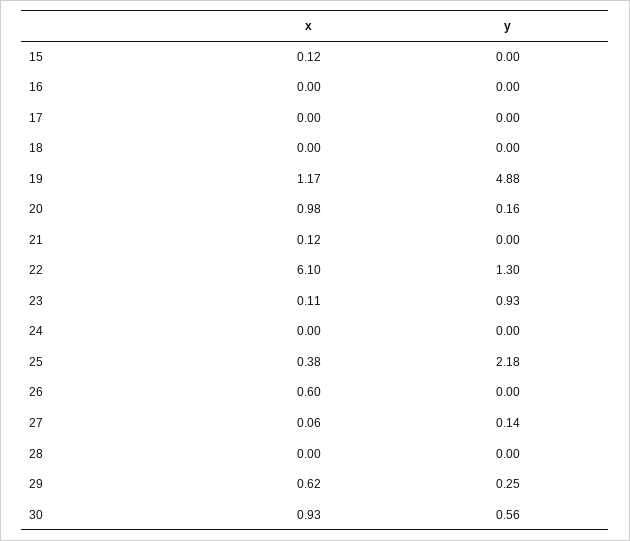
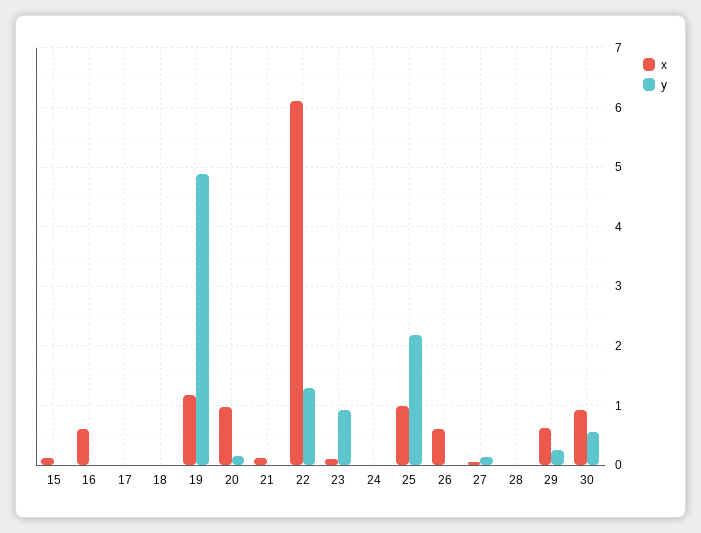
  {
    "x": {
      "15": 0.12,
-     "16": 0,
+     "16": 0.6,
      "17": 0,
      "18": 0,
      "19": 1.17,
      "20": 0.98,
      "21": 0.12,
      "22": 6.1,
      "23": 0.11,
      "24": 0,
-     "25": 0.38,
+     "25": 1,
      "26": 0.6,
      "27": 0.06,
      "28": 0,
      "29": 0.62,
      "30": 0.93
    },
    "y": {
      "15": 0,
      "16": 0,
      "17": 0,
      "18": 0,
      "19": 4.88,
      "20": 0.16,
      "21": 0,
      "22": 1.3,
      "23": 0.93,
      "24": 0,
      "25": 2.18,
      "26": 0,
      "27": 0.14,
      "28": 0,
      "29": 0.25,
      "30": 0.56
    }
  }

